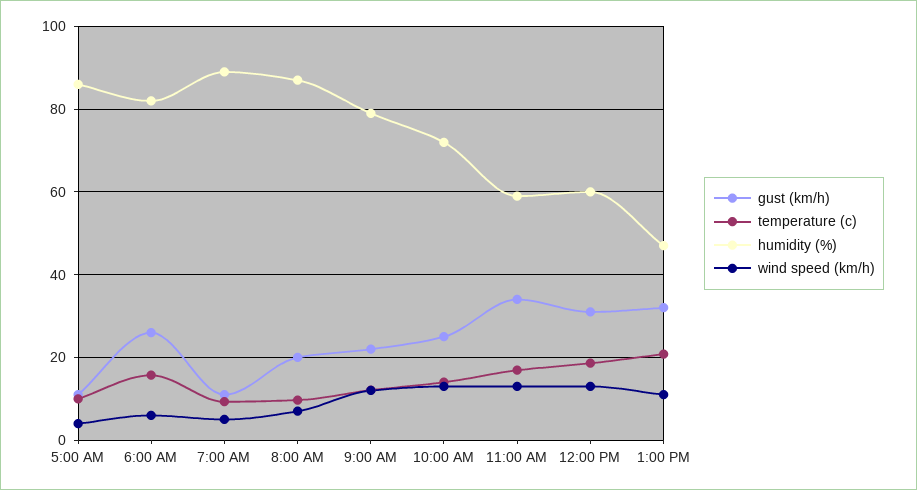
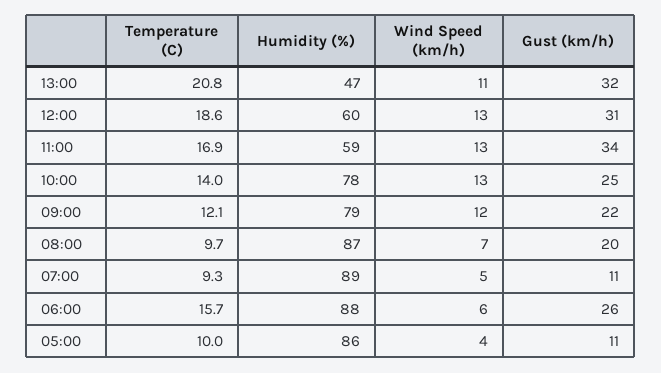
  {
    "gust (km/h)": {
      "5:00 AM": 11,
      "6:00 AM": 26,
      "7:00 AM": 11,
      "8:00 AM": 20,
      "9:00 AM": 22,
      "10:00 AM": 25,
      "11:00 AM": 34,
      "12:00 PM": 31,
      "1:00 PM": 32
    },
    "temperature (c)": {
      "5:00 AM": 10,
      "6:00 AM": 15.7,
      "7:00 AM": 9.3,
      "8:00 AM": 9.7,
      "9:00 AM": 12.1,
      "10:00 AM": 14,
      "11:00 AM": 16.9,
      "12:00 PM": 18.6,
      "1:00 PM": 20.8
    },
    "humidity (%)": {
      "5:00 AM": 86,
-     "6:00 AM": 82,
+     "6:00 AM": 88,
      "7:00 AM": 89,
      "8:00 AM": 87,
      "9:00 AM": 79,
-     "10:00 AM": 72,
+     "10:00 AM": 78,
      "11:00 AM": 59,
      "12:00 PM": 60,
      "1:00 PM": 47
    },
    "wind speed (km/h)": {
      "5:00 AM": 4,
      "6:00 AM": 6,
      "7:00 AM": 5,
      "8:00 AM": 7,
      "9:00 AM": 12,
      "10:00 AM": 13,
      "11:00 AM": 13,
      "12:00 PM": 13,
      "1:00 PM": 11
    }
  }

